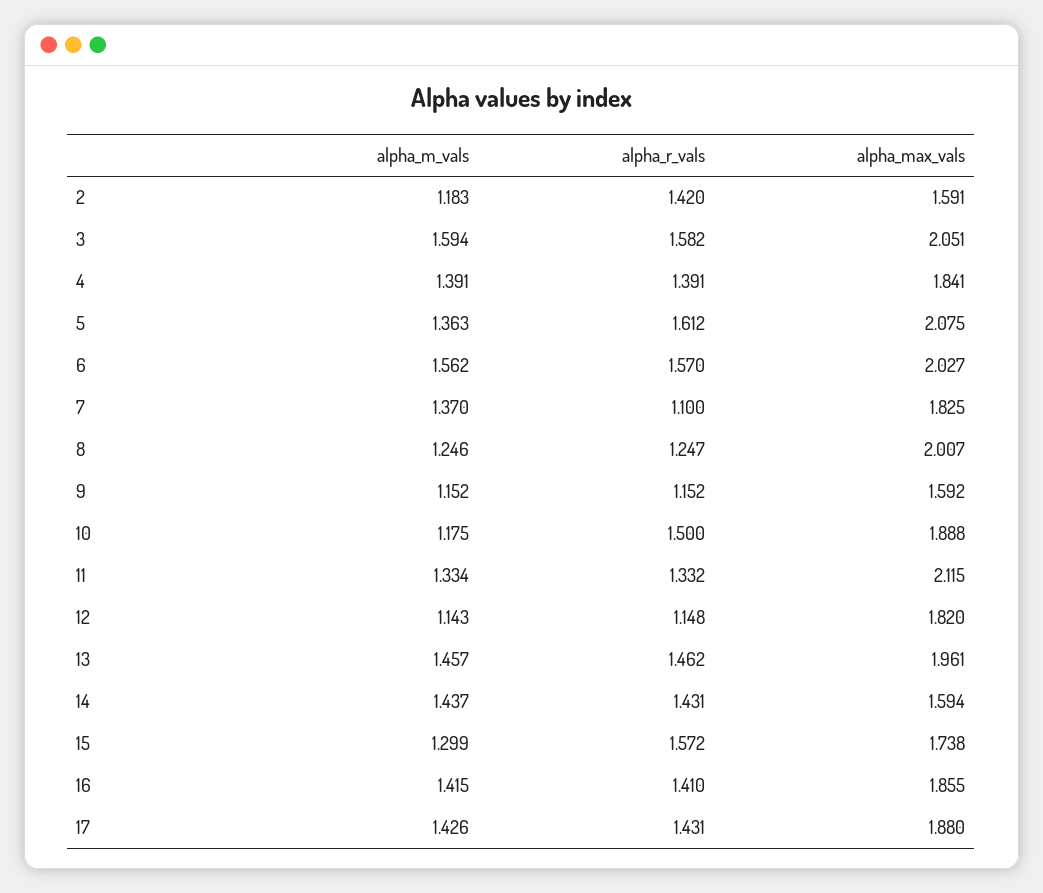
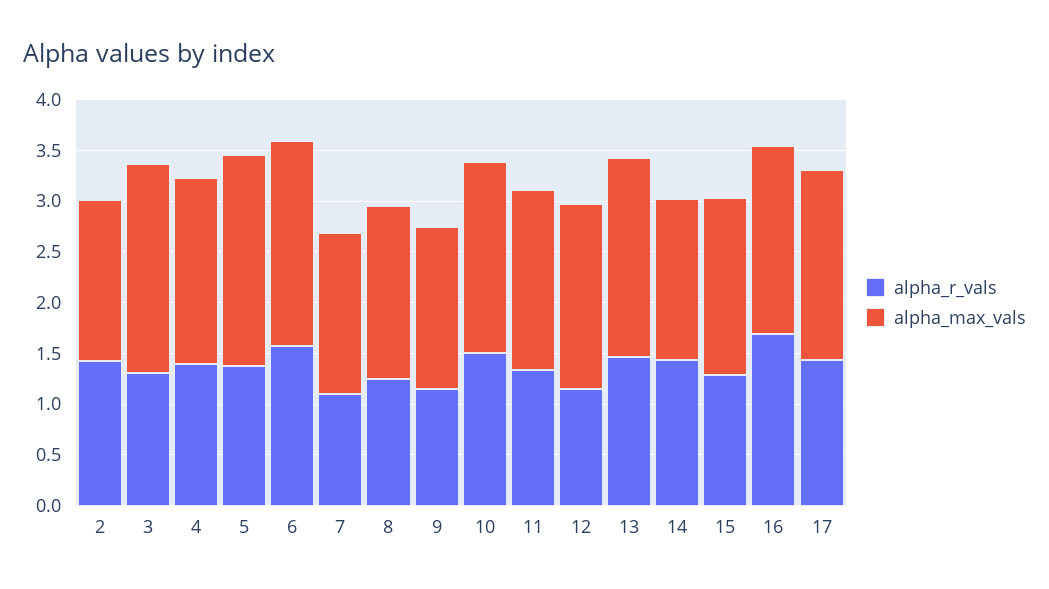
  {
-   "alpha_m_vals": {
-     "2": 1.183,
-     "3": 1.594,
-     "4": 1.391,
-     "5": 1.363,
-     "6": 1.562,
-     "7": 1.37,
-     "8": 1.246,
-     "9": 1.152,
-     "10": 1.175,
-     "11": 1.334,
-     "12": 1.143,
-     "13": 1.457,
-     "14": 1.437,
-     "15": 1.299,
-     "16": 1.415,
-     "17": 1.426
-   },
    "alpha_r_vals": {
      "2": 1.42,
-     "3": 1.582,
+     "3": 1.3,
      "4": 1.391,
-     "5": 1.612,
+     "5": 1.4,
      "6": 1.57,
      "7": 1.1,
      "8": 1.247,
      "9": 1.152,
      "10": 1.5,
      "11": 1.332,
      "12": 1.148,
      "13": 1.462,
      "14": 1.431,
-     "15": 1.572,
+     "15": 1.3,
-     "16": 1.41,
+     "16": 1.7,
      "17": 1.431
    },
    "alpha_max_vals": {
      "2": 1.591,
      "3": 2.051,
      "4": 1.841,
      "5": 2.075,
      "6": 2.027,
-     "7": 1.825,
+     "7": 1.6,
-     "8": 2.007,
+     "8": 1.7,
      "9": 1.592,
      "10": 1.888,
-     "11": 2.115,
+     "11": 1.8,
      "12": 1.82,
      "13": 1.961,
      "14": 1.594,
      "15": 1.738,
      "16": 1.855,
      "17": 1.88
    }
  }

